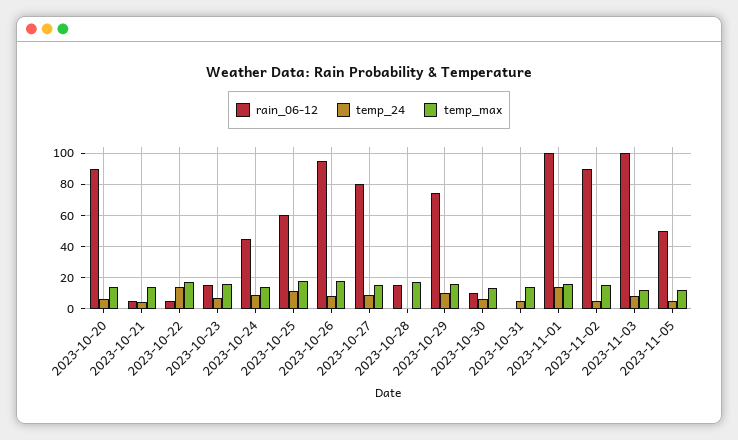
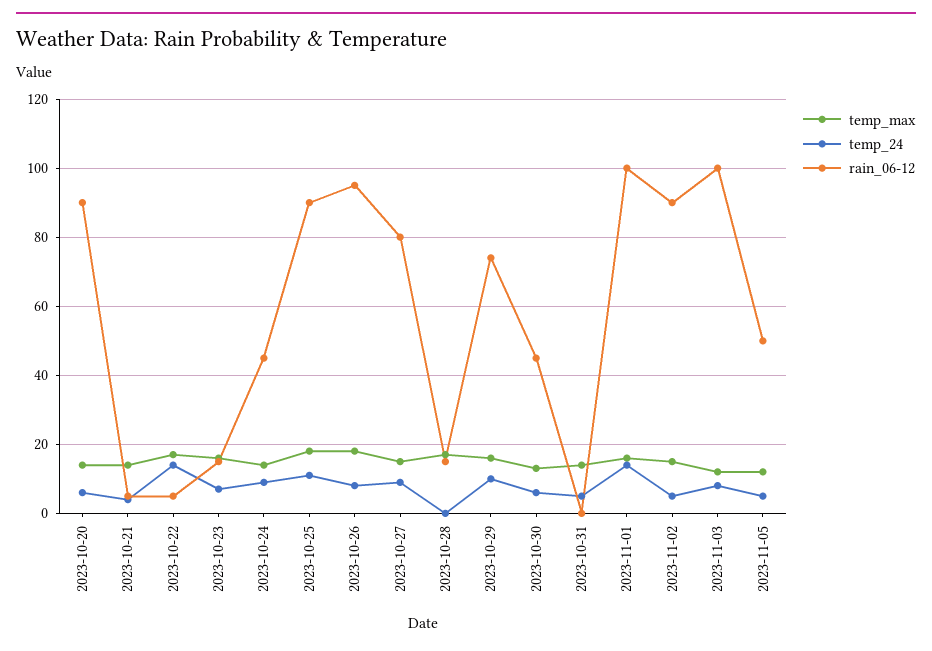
  {
    "rain_06-12": {
      "2023-10-20": 90,
      "2023-10-21": 5,
      "2023-10-22": 5,
      "2023-10-23": 15,
      "2023-10-24": 45,
-     "2023-10-25": 60,
+     "2023-10-25": 90,
      "2023-10-26": 95,
      "2023-10-27": 80,
      "2023-10-28": 15,
      "2023-10-29": 75,
-     "2023-10-30": 10,
+     "2023-10-30": 45,
      "2023-10-31": 0,
      "2023-11-01": 100,
      "2023-11-02": 90,
      "2023-11-03": 100,
      "2023-11-05": 50
    },
    "temp_24": {
      "2023-10-20": 5,
      "2023-10-21": 5,
      "2023-10-22": 15,
      "2023-10-23": 5,
      "2023-10-24": 10,
      "2023-10-25": 10,
      "2023-10-26": 10,
      "2023-10-27": 10,
      "2023-10-28": 0,
      "2023-10-29": 10,
      "2023-10-30": 5,
      "2023-10-31": 5,
      "2023-11-01": 15,
      "2023-11-02": 5,
      "2023-11-03": 10,
      "2023-11-05": 5
    },
    "temp_max": {
      "2023-10-20": 15,
      "2023-10-21": 15,
      "2023-10-22": 15,
      "2023-10-23": 15,
      "2023-10-24": 15,
      "2023-10-25": 20,
      "2023-10-26": 20,
      "2023-10-27": 15,
      "2023-10-28": 15,
      "2023-10-29": 15,
      "2023-10-30": 15,
      "2023-10-31": 15,
      "2023-11-01": 15,
      "2023-11-02": 15,
      "2023-11-03": 10,
      "2023-11-05": 10
    }
  }

